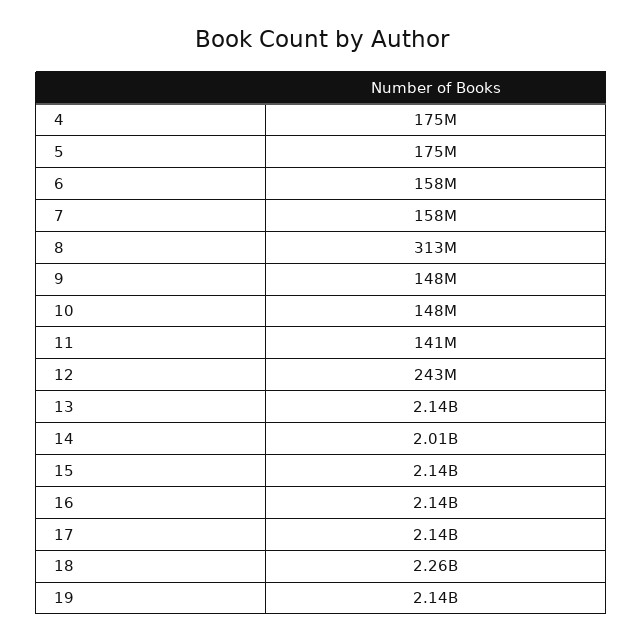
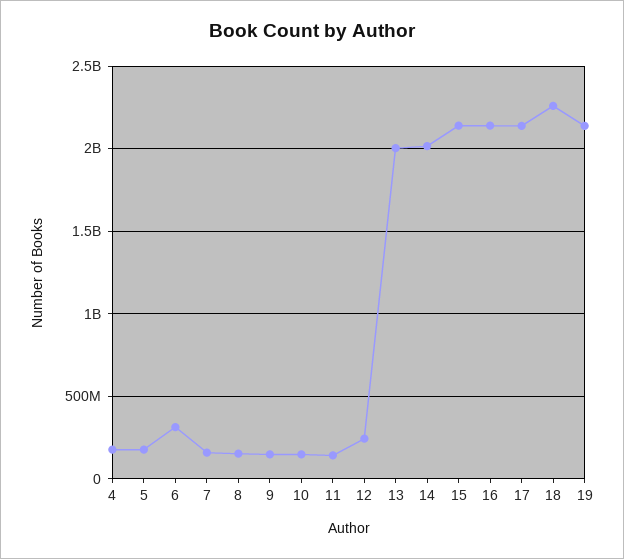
  {
    "4": 175000000,
    "5": 175000000,
-   "6": 158000000,
+   "6": 300000000,
    "7": 158000000,
-   "8": 313000000,
+   "8": 150000000,
    "9": 148000000,
    "10": 148000000,
    "11": 141000000,
    "12": 243000000,
-   "13": 2140000000,
+   "13": 2000000000,
    "14": 2010000000,
    "15": 2140000000,
    "16": 2140000000,
    "17": 2140000000,
    "18": 2260000000,
    "19": 2140000000
  }

